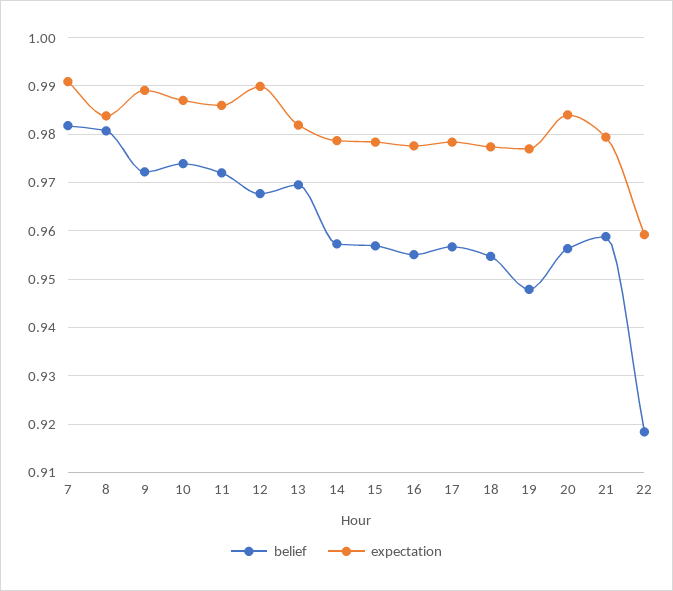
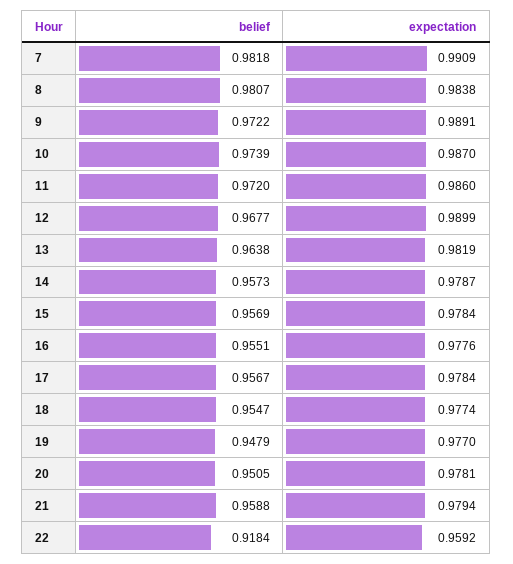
  {
    "belief": {
      "7": 0.9818,
      "8": 0.9807,
      "9": 0.9722,
      "10": 0.9739,
      "11": 0.972,
      "12": 0.9677,
-     "13": 0.97,
+     "13": 0.9638,
      "14": 0.9573,
      "15": 0.9569,
      "16": 0.9551,
      "17": 0.9567,
      "18": 0.9547,
      "19": 0.9479,
-     "20": 0.956,
+     "20": 0.9505,
      "21": 0.9588,
      "22": 0.9184
    },
    "expectation": {
      "7": 0.9909,
      "8": 0.9838,
      "9": 0.9891,
      "10": 0.987,
      "11": 0.986,
      "12": 0.9899,
      "13": 0.9819,
      "14": 0.9787,
      "15": 0.9784,
      "16": 0.9776,
      "17": 0.9784,
      "18": 0.9774,
      "19": 0.977,
-     "20": 0.984,
+     "20": 0.9781,
      "21": 0.9794,
      "22": 0.9592
    }
  }

